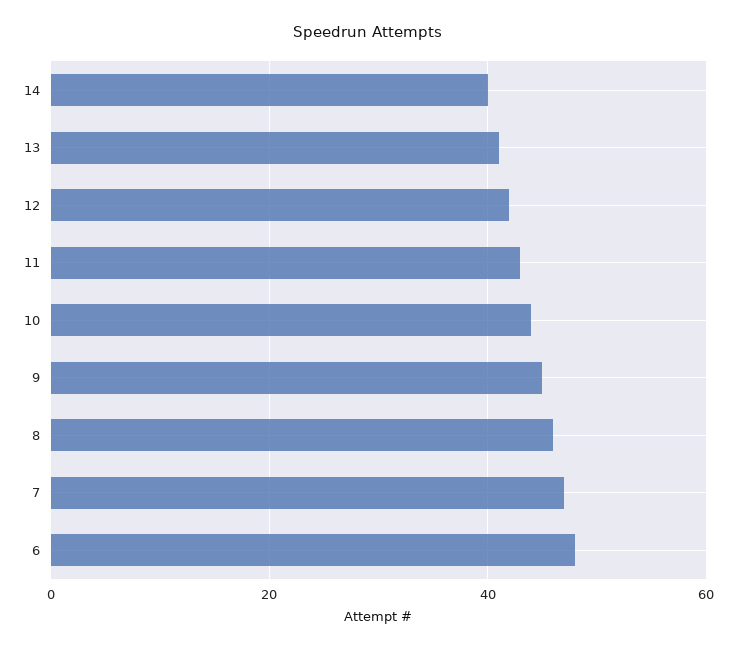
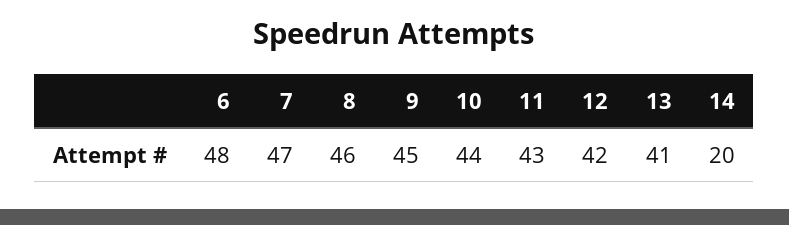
  {
-   "14": 40,
+   "14": 20,
    "13": 41,
    "12": 42,
    "11": 43,
    "10": 44,
    "9": 45,
    "8": 46,
    "7": 47,
    "6": 48
  }

